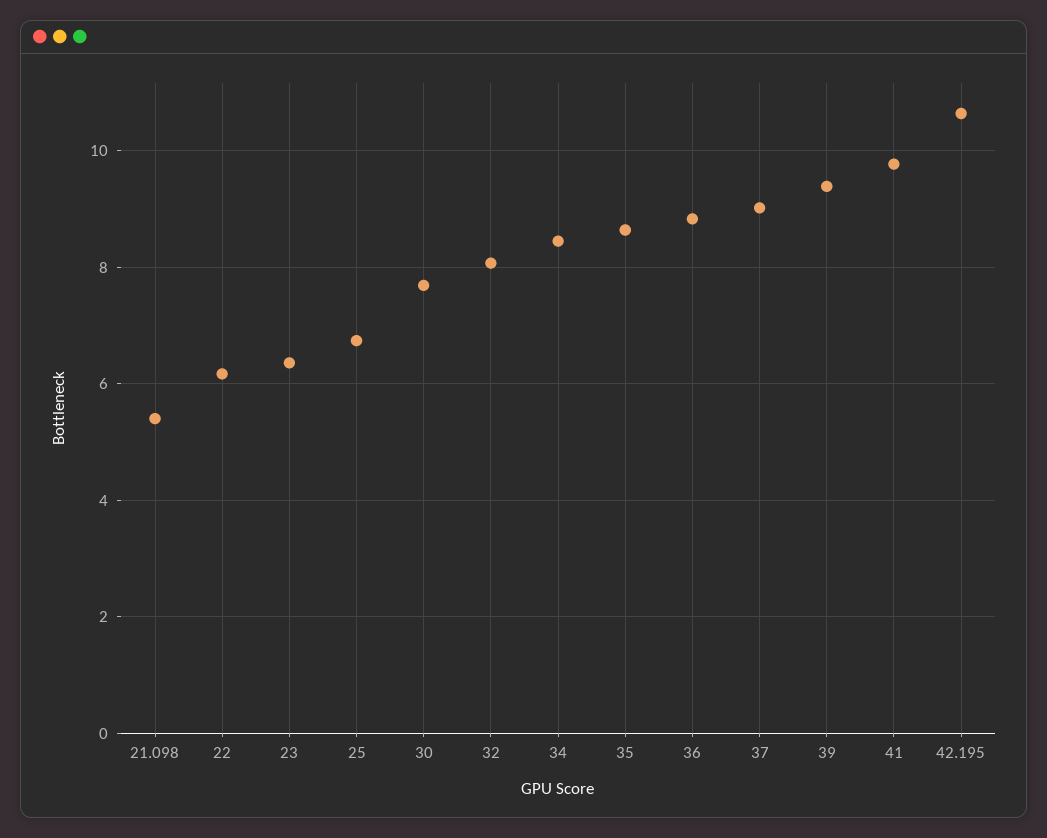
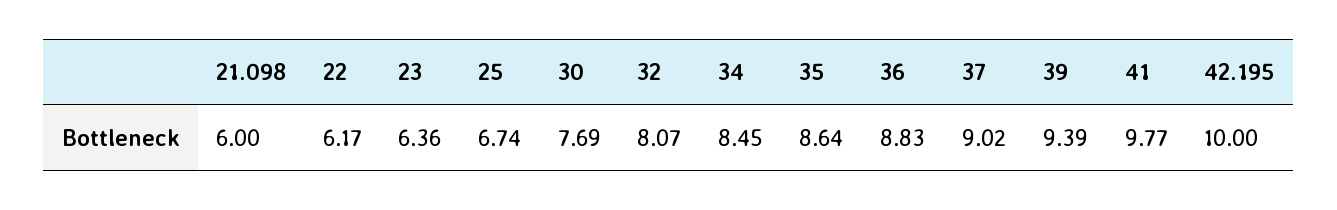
  {
-   "21.098": 5.4,
+   "21.098": 6,
    "22": 6.17,
    "23": 6.36,
    "25": 6.74,
    "30": 7.69,
    "32": 8.07,
    "34": 8.45,
    "35": 8.64,
    "36": 8.83,
    "37": 9.02,
    "39": 9.39,
    "41": 9.77,
-   "42.195": 10.6
+   "42.195": 10
  }

